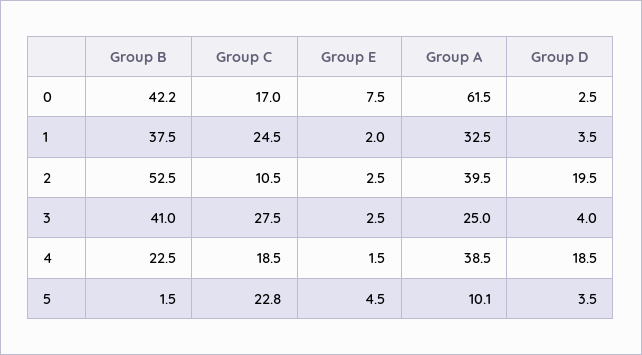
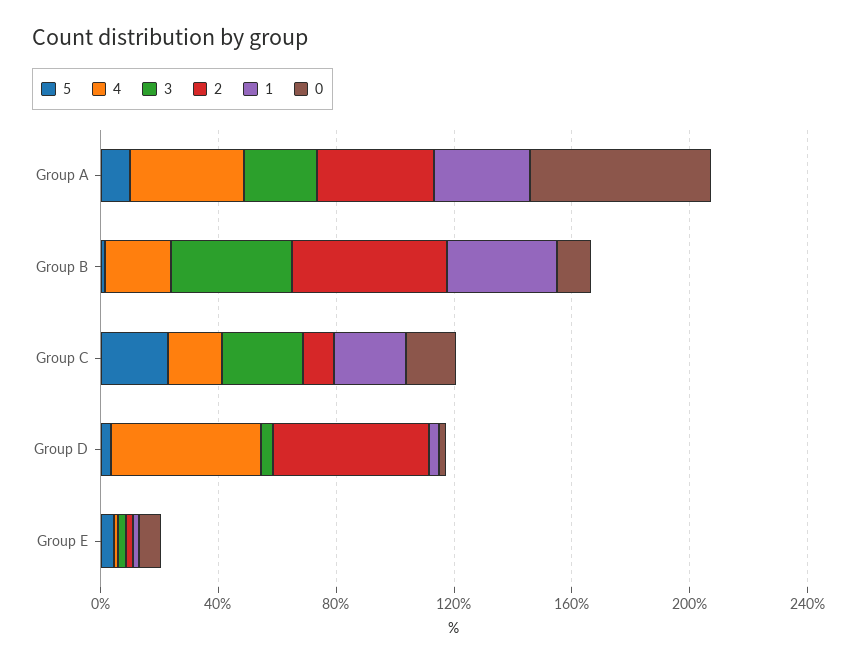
  {
    "0": {
-     "Group B": 42.2,
+     "Group B": 10,
      "Group C": 17,
      "Group E": 7.5,
      "Group A": 61.5,
      "Group D": 2.5
    },
    "1": {
      "Group B": 37.5,
      "Group C": 24.5,
      "Group E": 2,
      "Group A": 32.5,
      "Group D": 3.5
    },
    "2": {
      "Group B": 52.5,
      "Group C": 10.5,
      "Group E": 2.5,
      "Group A": 39.5,
-     "Group D": 19.5
+     "Group D": 50
    },
    "3": {
      "Group B": 41,
      "Group C": 27.5,
      "Group E": 2.5,
      "Group A": 25,
      "Group D": 4
    },
    "4": {
      "Group B": 22.5,
      "Group C": 18.5,
      "Group E": 1.5,
      "Group A": 38.5,
-     "Group D": 18.5
+     "Group D": 50
    },
    "5": {
      "Group B": 1.5,
      "Group C": 22.8,
      "Group E": 4.5,
      "Group A": 10.1,
      "Group D": 3.5
    }
  }

